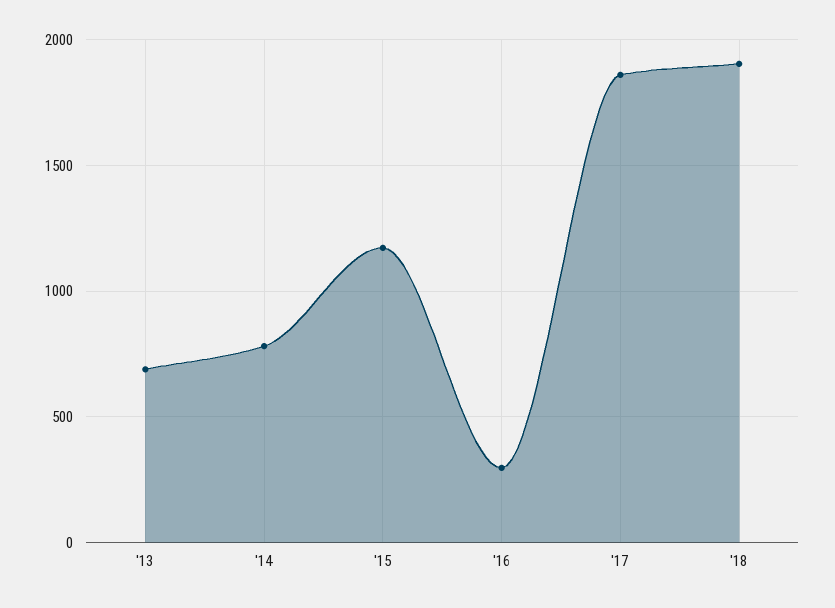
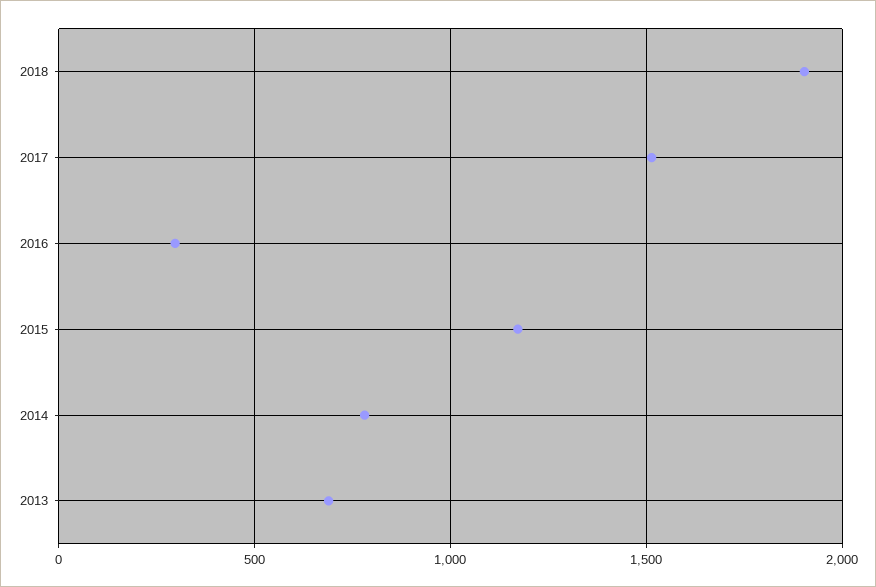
  {
    "'13": 700,
    "'14": 800,
    "'15": 1150,
    "'16": 300,
-   "'17": 1850,
+   "'17": 1500,
    "'18": 1900
  }

